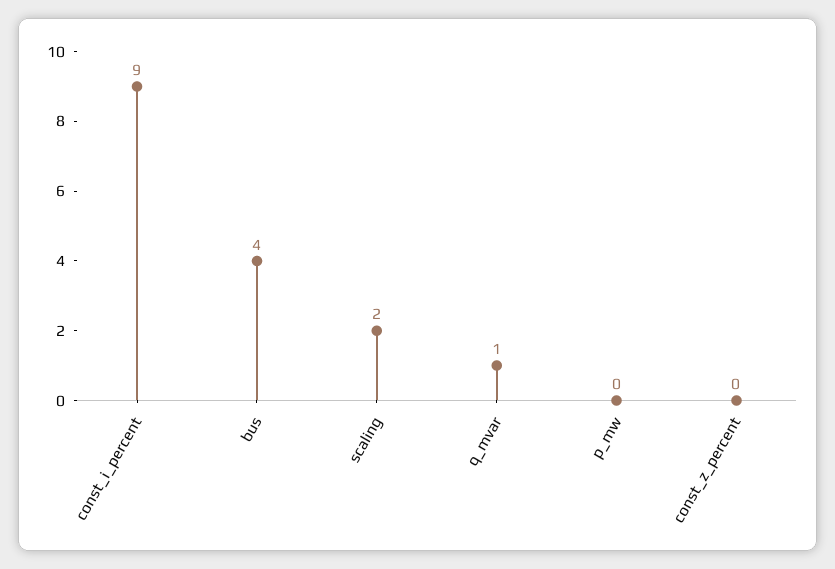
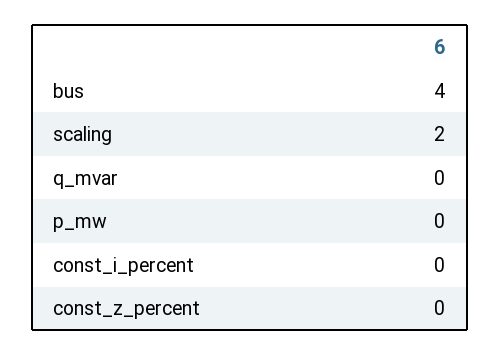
  {
-   "const_i_percent": 9,
+   "const_i_percent": 0,
    "bus": 4,
    "scaling": 2,
-   "q_mvar": 1,
+   "q_mvar": 0,
    "p_mw": 0,
    "const_z_percent": 0
  }

